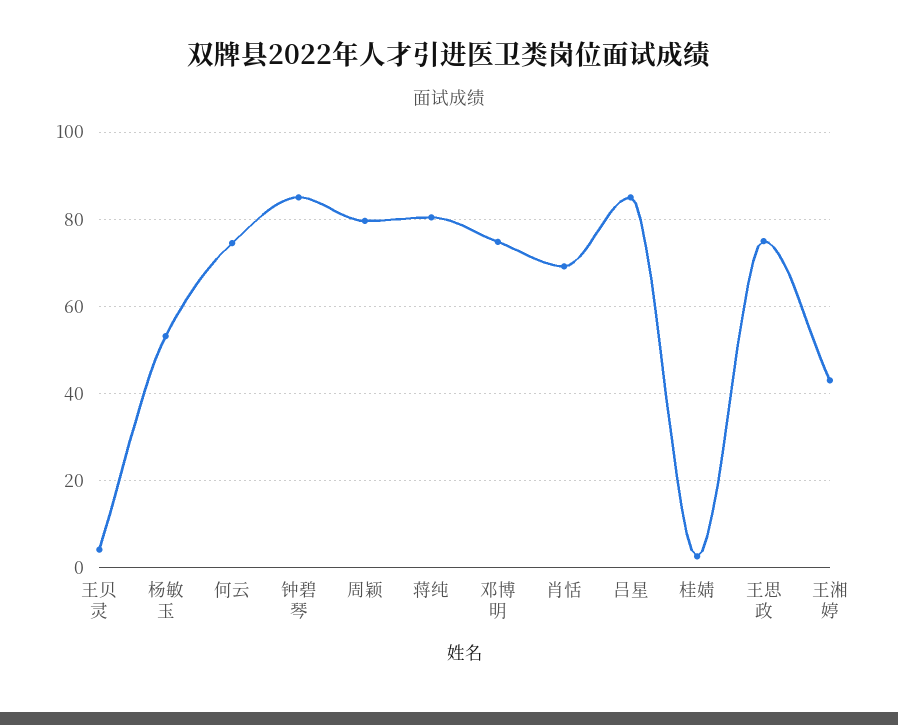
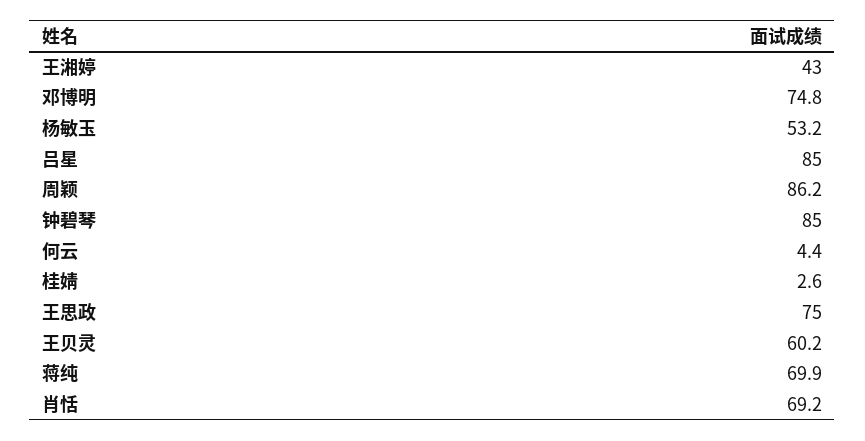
  {
-   "王贝灵": 4,
+   "王贝灵": 60.2,
    "杨敏玉": 53.2,
-   "何云": 74,
+   "何云": 4.4,
    "钟碧琴": 85,
-   "周颖": 80,
+   "周颖": 86.2,
-   "蒋纯": 80,
+   "蒋纯": 69.9,
    "邓博明": 74.8,
    "肖恬": 69.2,
    "吕星": 85,
    "桂婧": 2.6,
    "王思政": 75,
    "王湘婷": 43
  }

